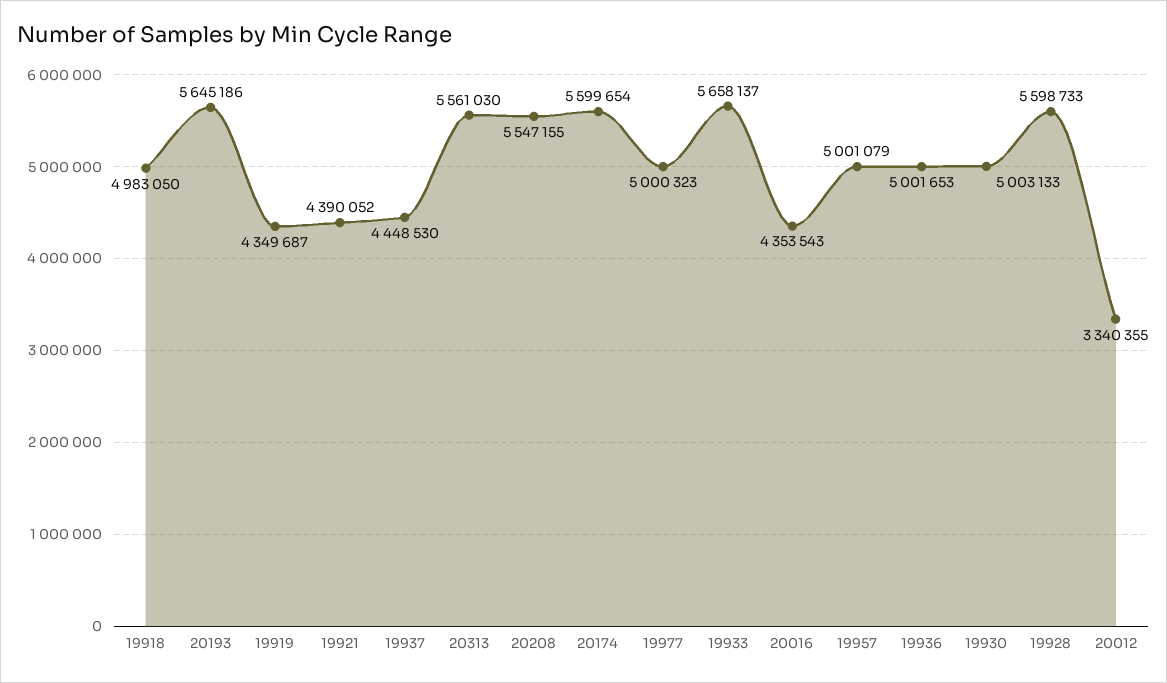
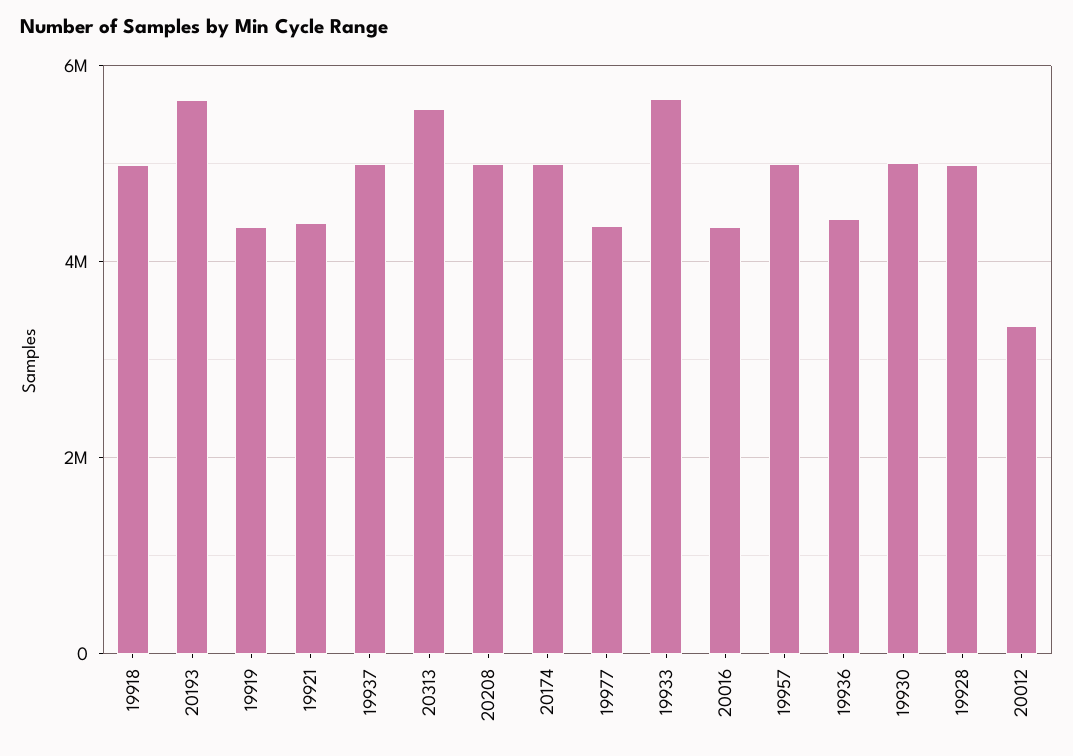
  {
    "19918": 4983050,
    "20193": 5645186,
    "19919": 4349687,
    "19921": 4390052,
-   "19937": 4448530,
+   "19937": 5000000,
    "20313": 5561030,
-   "20208": 5547155,
+   "20208": 5000000,
-   "20174": 5599654,
+   "20174": 5000000,
-   "19977": 5000323,
+   "19977": 4400000,
    "19933": 5658137,
    "20016": 4353543,
    "19957": 5001079,
-   "19936": 5001653,
+   "19936": 4400000,
    "19930": 5003133,
-   "19928": 5598733,
+   "19928": 5000000,
    "20012": 3340355
  }

